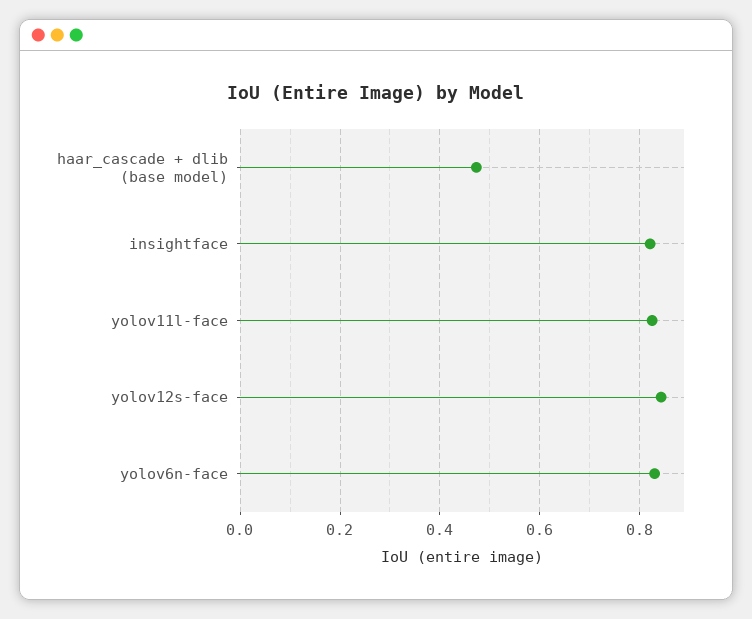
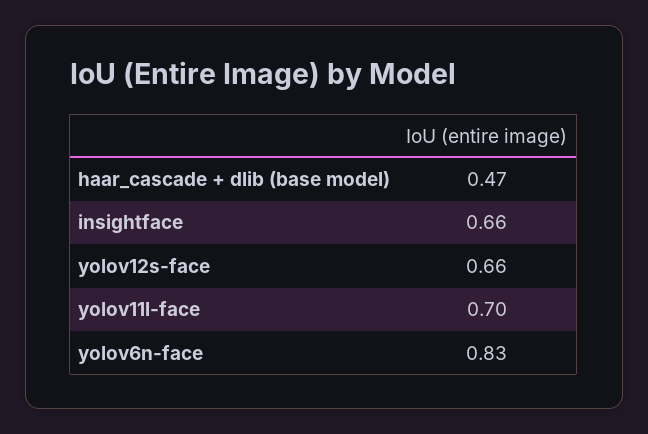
  {
    "haar_cascade + dlib (base model)": 0.47,
-   "insightface": 0.82,
+   "insightface": 0.66,
-   "yolov11l-face": 0.82,
+   "yolov11l-face": 0.7,
-   "yolov12s-face": 0.84,
+   "yolov12s-face": 0.66,
    "yolov6n-face": 0.83
  }

